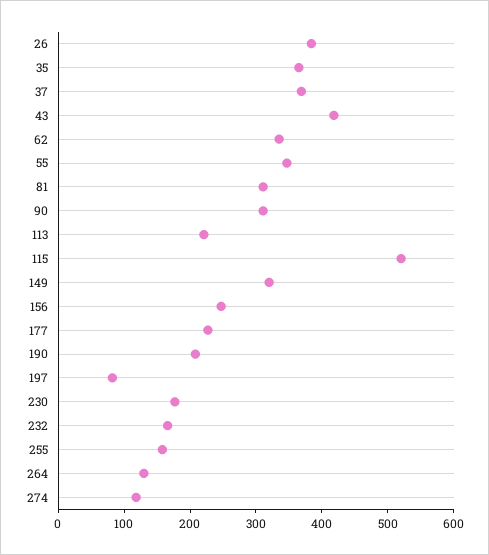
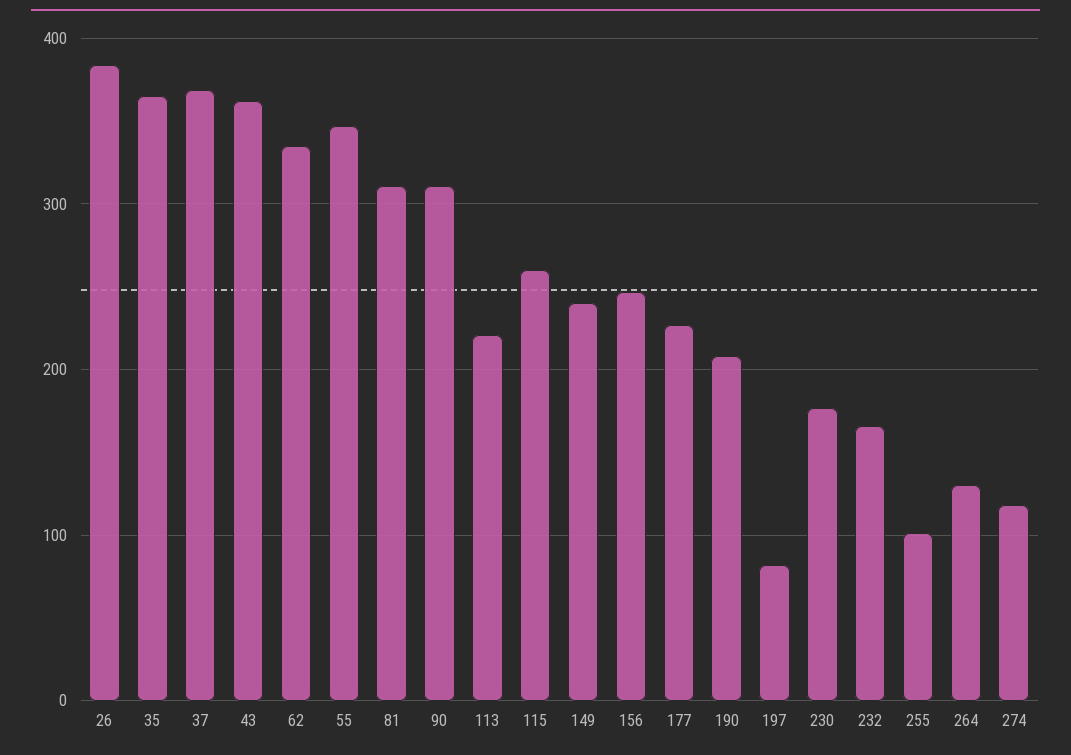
  {
    "26": 380,
    "35": 370,
    "37": 370,
-   "43": 420,
+   "43": 360,
    "62": 340,
    "55": 350,
    "81": 310,
    "90": 310,
    "113": 220,
-   "115": 520,
+   "115": 260,
-   "149": 320,
+   "149": 240,
    "156": 250,
    "177": 230,
    "190": 210,
    "197": 80,
    "230": 180,
    "232": 170,
-   "255": 160,
+   "255": 100,
    "264": 130,
    "274": 120
  }

